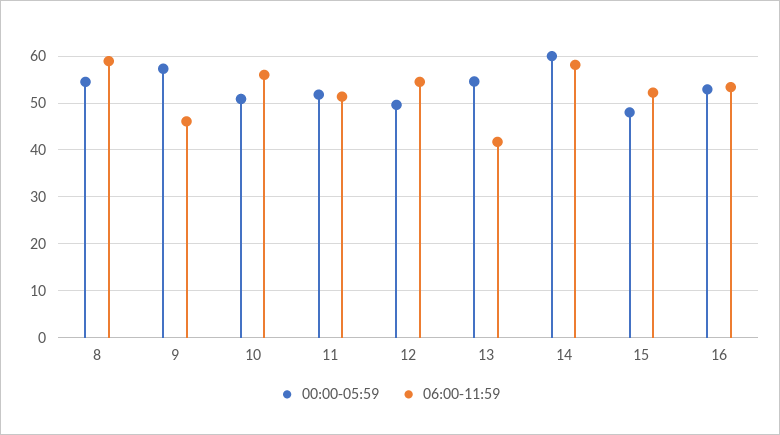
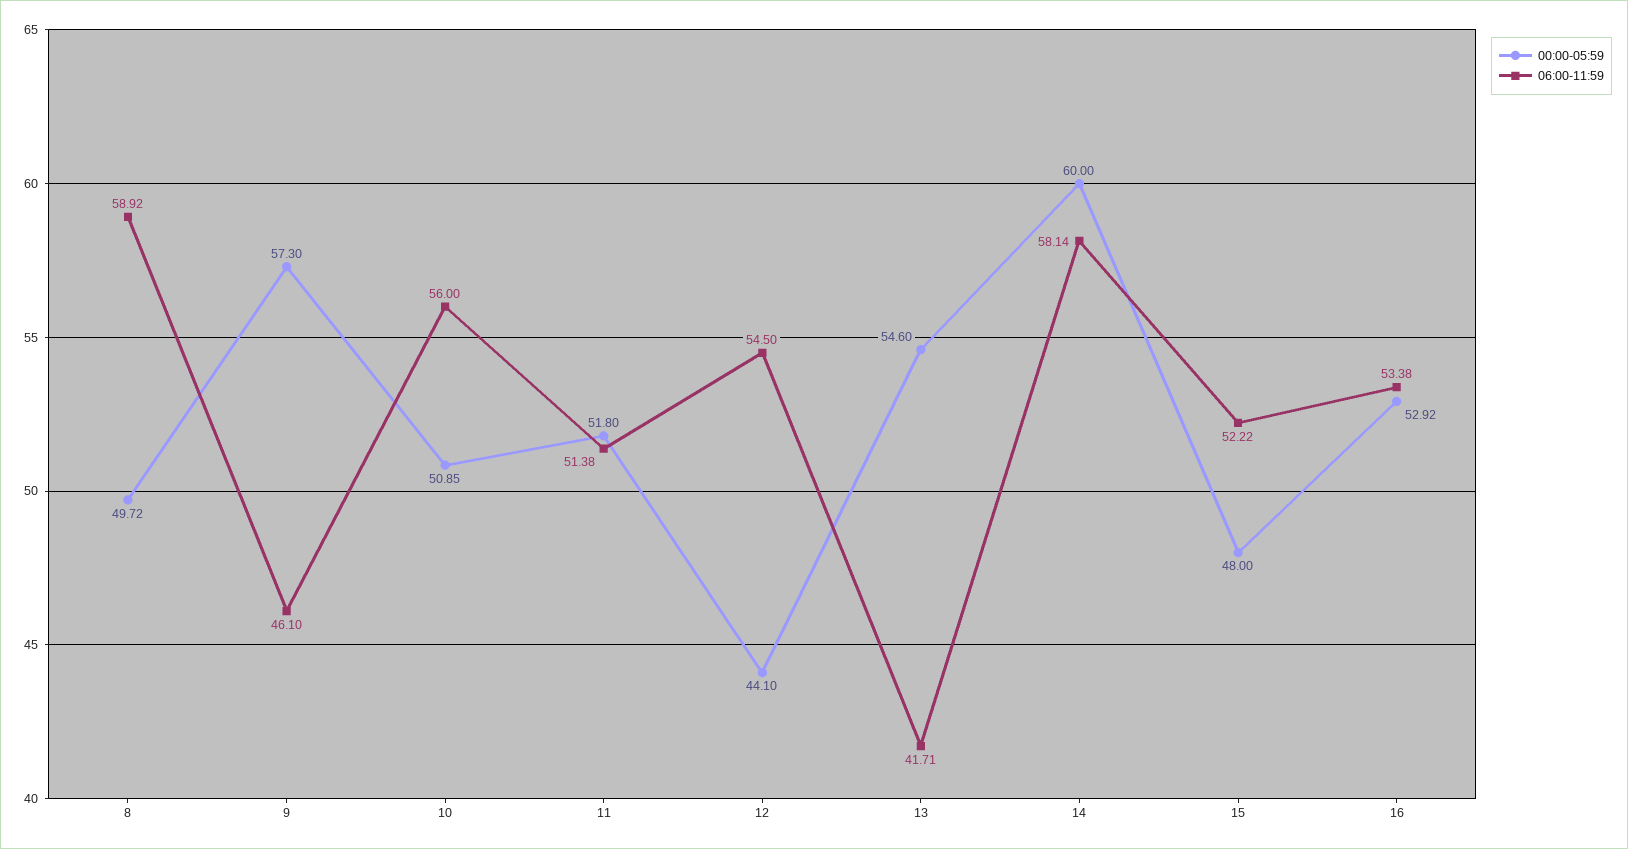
  {
    "00:00-05:59": {
-     "8": 54,
+     "8": 49.72,
      "9": 57.3,
      "10": 50.85,
      "11": 51.8,
-     "12": 50,
+     "12": 44.1,
      "13": 54.6,
      "14": 60,
      "15": 48,
      "16": 52.92
    },
    "06:00-11:59": {
      "8": 58.92,
      "9": 46.1,
      "10": 56,
      "11": 51.38,
      "12": 54.5,
      "13": 41.71,
      "14": 58.14,
      "15": 52.22,
      "16": 53.38
    }
  }

